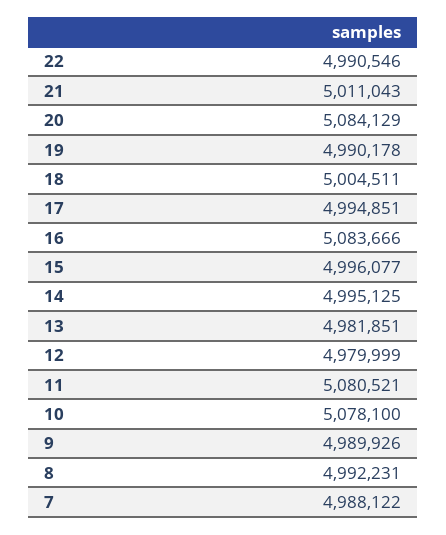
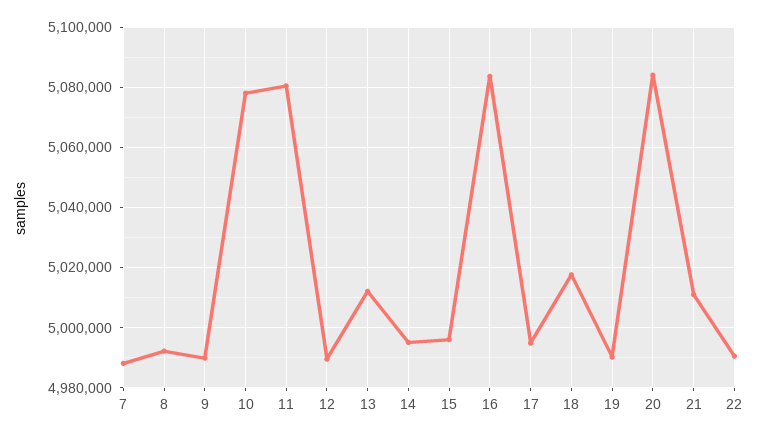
  {
    "22": 4990546,
    "21": 5011043,
    "20": 5084129,
    "19": 4990178,
-   "18": 5004511,
+   "18": 5018000,
    "17": 4994851,
    "16": 5083666,
    "15": 4996077,
    "14": 4995125,
-   "13": 4981851,
+   "13": 5012000,
-   "12": 4979999,
+   "12": 4990000,
    "11": 5080521,
    "10": 5078100,
    "9": 4989926,
    "8": 4992231,
    "7": 4988122
  }

